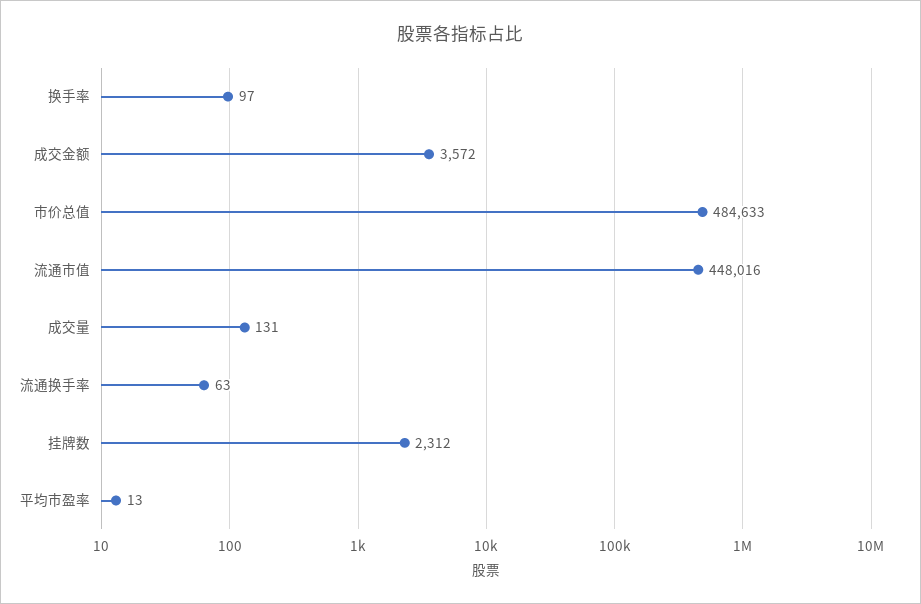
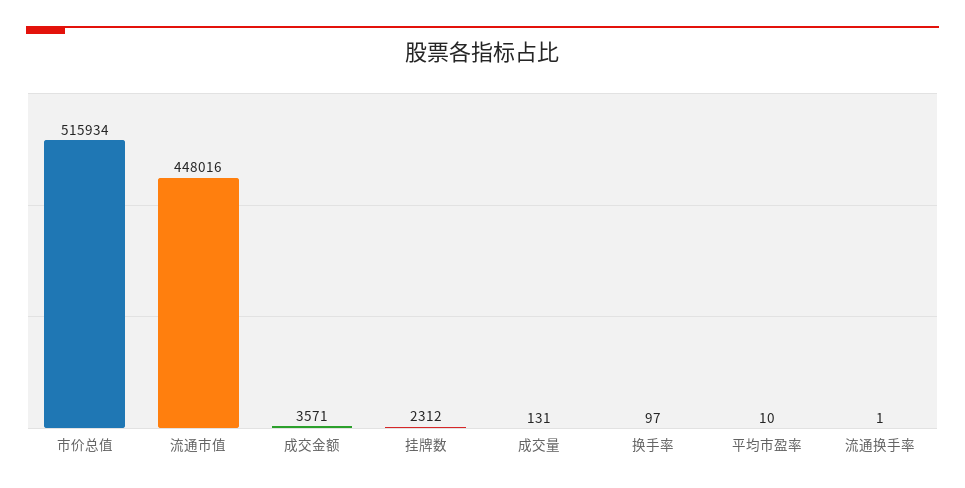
  {
    "换手率": 97,
-   "成交金额": 3572,
+   "成交金额": 3571,
-   "市价总值": 484633,
+   "市价总值": 515934,
    "流通市值": 448016,
    "成交量": 131,
-   "流通换手率": 63,
+   "流通换手率": 1,
    "挂牌数": 2312,
-   "平均市盈率": 13
+   "平均市盈率": 10
  }

